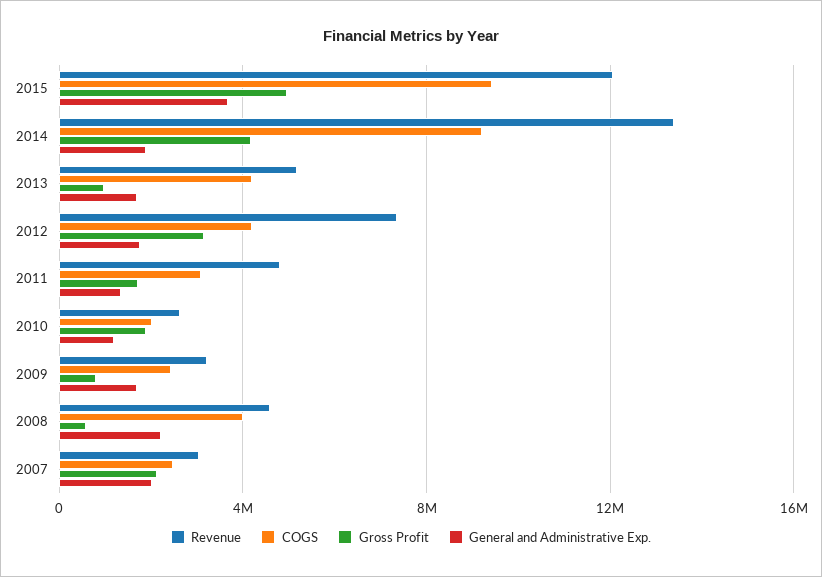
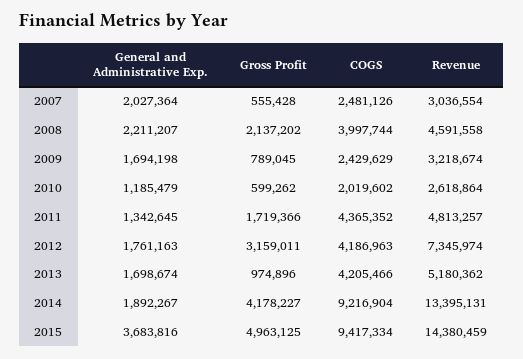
  {
    "Revenue": {
-     "2015": 12000000,
+     "2015": 14380459,
      "2014": 13395131,
      "2013": 5180362,
      "2012": 7345974,
      "2011": 4813257,
      "2010": 2618864,
      "2009": 3218674,
      "2008": 4591558,
      "2007": 3036554
    },
    "COGS": {
      "2015": 9417334,
      "2014": 9216904,
      "2013": 4205466,
      "2012": 4186963,
-     "2011": 3000000,
+     "2011": 4365352,
      "2010": 2019602,
      "2009": 2429629,
      "2008": 3997744,
      "2007": 2481126
    },
    "Gross Profit": {
      "2015": 4963125,
      "2014": 4178227,
      "2013": 974896,
      "2012": 3159011,
      "2011": 1719366,
-     "2010": 2000000,
+     "2010": 599262,
      "2009": 789045,
-     "2008": 500000,
+     "2008": 2137202,
-     "2007": 2000000
+     "2007": 555428
    },
    "General and Administrative Exp.": {
      "2015": 3683816,
      "2014": 1892267,
      "2013": 1698674,
      "2012": 1761163,
      "2011": 1342645,
      "2010": 1185479,
      "2009": 1694198,
      "2008": 2211207,
      "2007": 2027364
    }
  }

